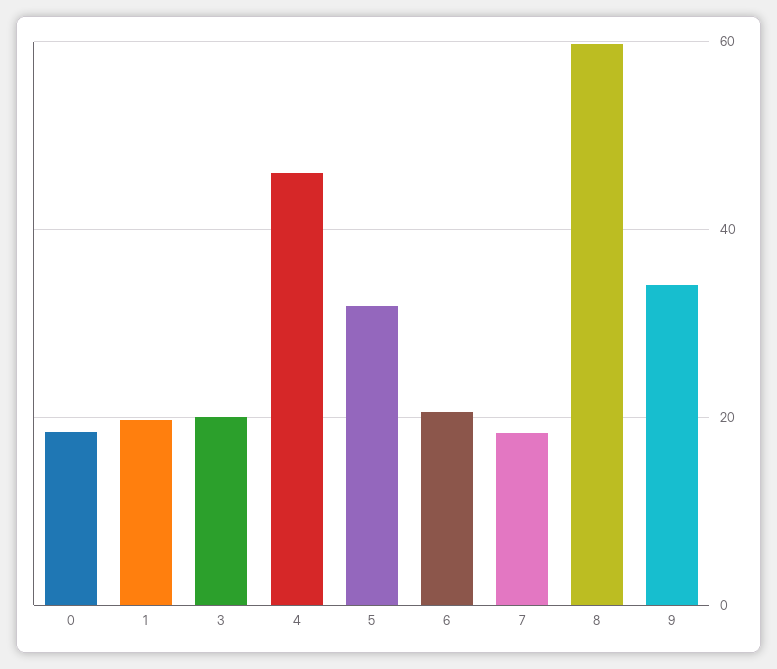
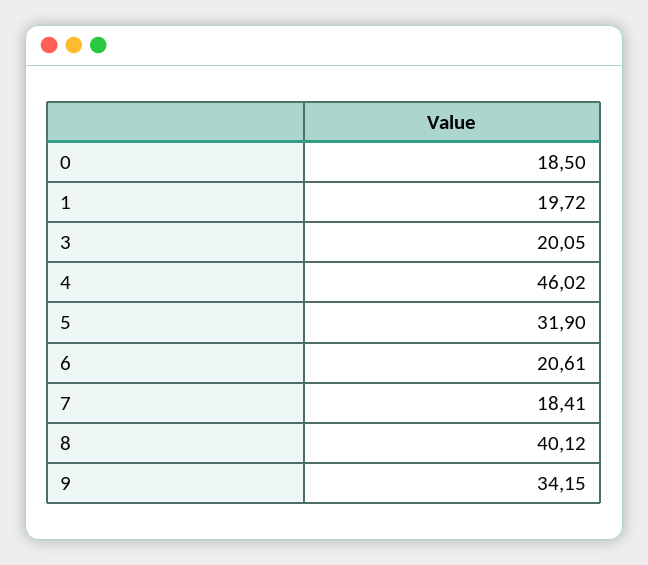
  {
    "0": 18.5,
    "1": 19.72,
    "3": 20.05,
    "4": 46.02,
    "5": 31.9,
    "6": 20.61,
    "7": 18.41,
-   "8": 60,
+   "8": 40.12,
    "9": 34.15
  }

